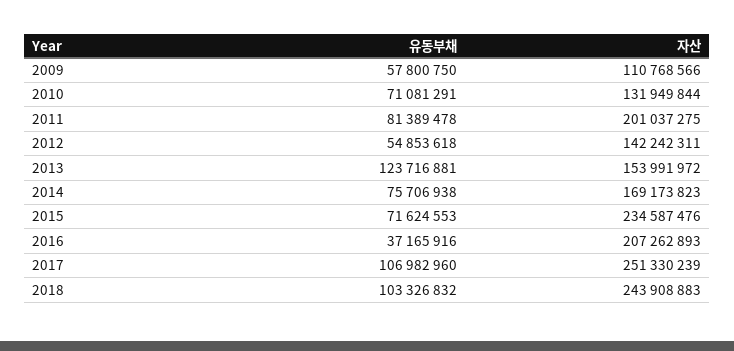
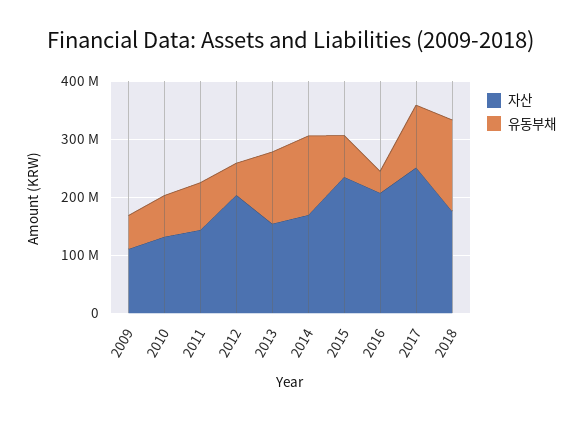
  {
    "유동부채": {
      "2009": 57800750,
      "2010": 71081291,
      "2011": 81389478,
      "2012": 54853618,
      "2013": 123716881,
-     "2014": 75706938,
+     "2014": 140000000,
      "2015": 71624553,
      "2016": 37165916,
      "2017": 106982960,
-     "2018": 103326832
+     "2018": 160000000
    },
    "자산": {
      "2009": 110768566,
      "2010": 131949844,
-     "2011": 201037275,
+     "2011": 140000000,
-     "2012": 142242311,
+     "2012": 200000000,
      "2013": 153991972,
      "2014": 169173823,
      "2015": 234587476,
      "2016": 207262893,
      "2017": 251330239,
-     "2018": 243908883
+     "2018": 180000000
    }
  }

